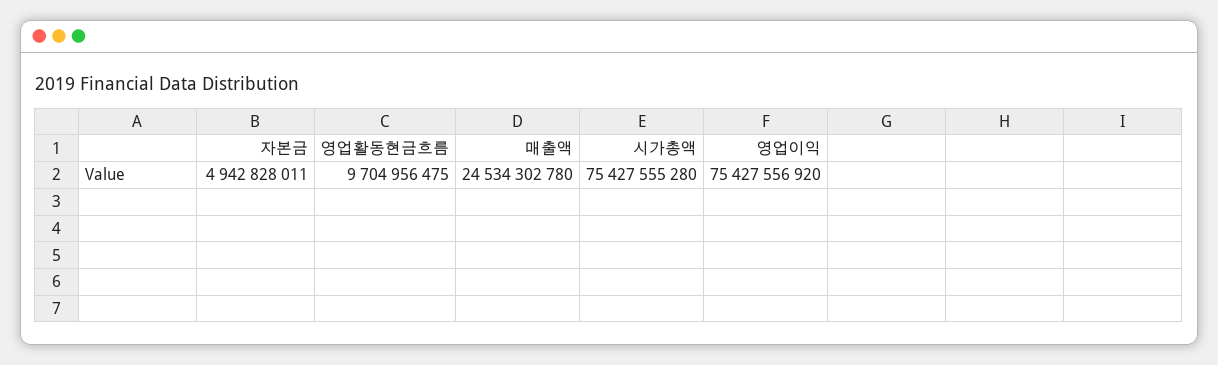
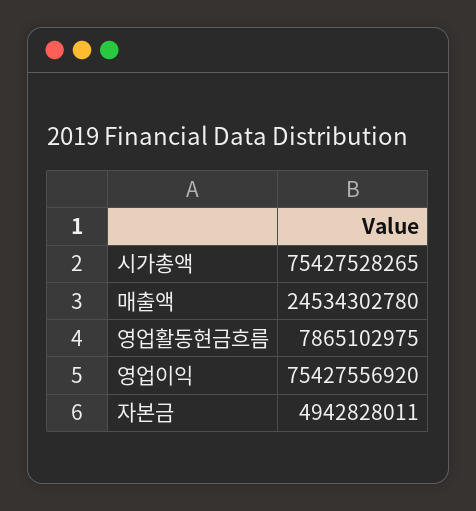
  {
    "자본금": 4942828011,
-   "영업활동현금흐름": 9704956475,
+   "영업활동현금흐름": 7865102975,
    "매출액": 24534302780,
-   "시가총액": 75427555280,
+   "시가총액": 75427528265,
    "영업이익": 75427556920
  }

